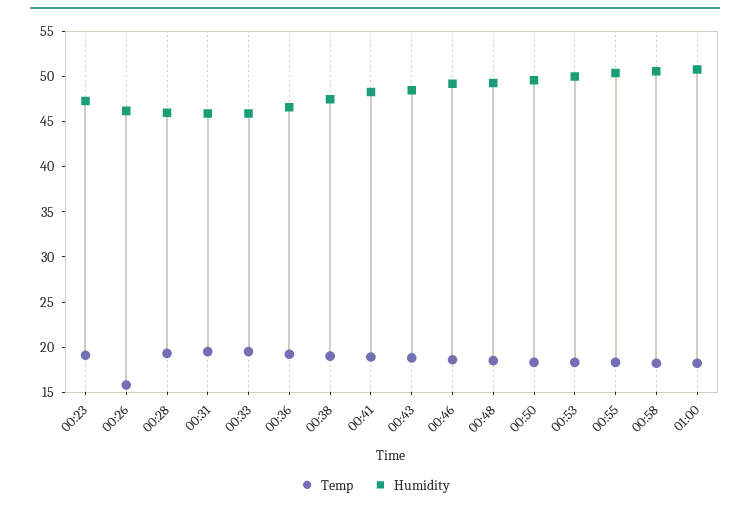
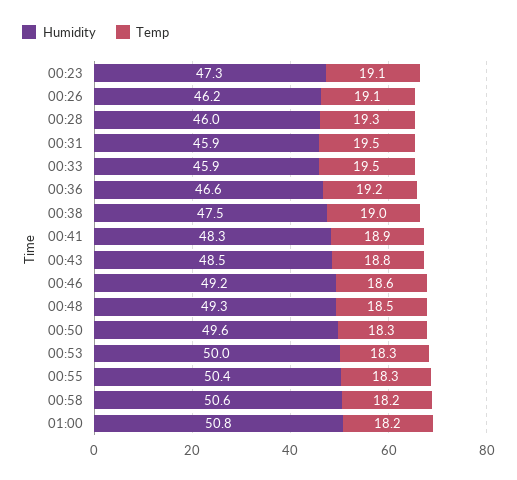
  {
    "Temp": {
      "00:23": 19.1,
-     "00:26": 16,
+     "00:26": 19.1,
      "00:28": 19.3,
      "00:31": 19.5,
      "00:33": 19.5,
      "00:36": 19.2,
      "00:38": 19,
      "00:41": 18.9,
      "00:43": 18.8,
      "00:46": 18.6,
      "00:48": 18.5,
      "00:50": 18.3,
      "00:53": 18.3,
      "00:55": 18.3,
      "00:58": 18.2,
      "01:00": 18.2
    },
    "Humidity": {
      "00:23": 47.3,
      "00:26": 46.2,
      "00:28": 46,
      "00:31": 45.9,
      "00:33": 45.9,
      "00:36": 46.6,
      "00:38": 47.5,
      "00:41": 48.3,
      "00:43": 48.5,
      "00:46": 49.2,
      "00:48": 49.3,
      "00:50": 49.6,
      "00:53": 50,
      "00:55": 50.4,
      "00:58": 50.6,
      "01:00": 50.8
    }
  }

